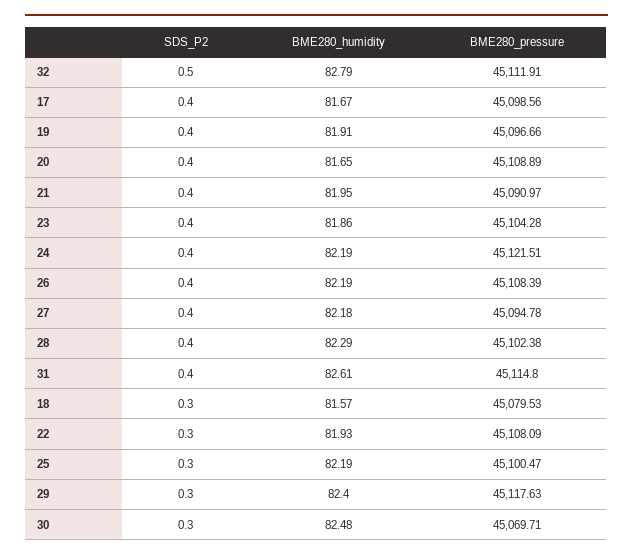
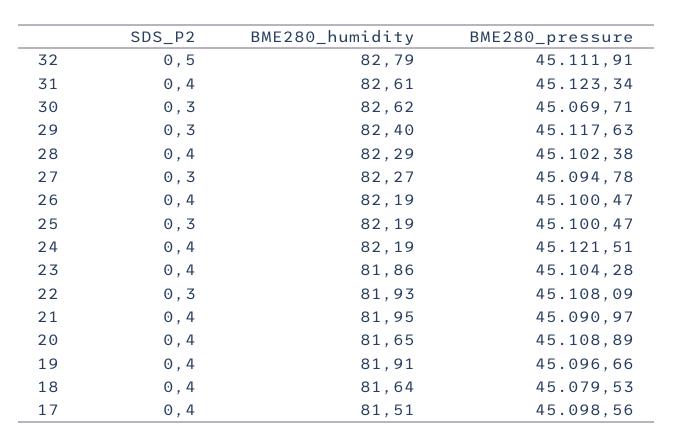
  {
    "SDS_P2": {
      "32": 0.5,
      "17": 0.4,
      "19": 0.4,
      "20": 0.4,
      "21": 0.4,
      "23": 0.4,
      "24": 0.4,
      "26": 0.4,
-     "27": 0.4,
+     "27": 0.3,
      "28": 0.4,
      "31": 0.4,
-     "18": 0.3,
+     "18": 0.4,
      "22": 0.3,
      "25": 0.3,
      "29": 0.3,
      "30": 0.3
    },
    "BME280_humidity": {
      "32": 82.79,
-     "17": 81.67,
+     "17": 81.51,
      "19": 81.91,
      "20": 81.65,
      "21": 81.95,
      "23": 81.86,
      "24": 82.19,
      "26": 82.19,
-     "27": 82.18,
+     "27": 82.27,
      "28": 82.29,
      "31": 82.61,
-     "18": 81.57,
+     "18": 81.64,
      "22": 81.93,
      "25": 82.19,
      "29": 82.4,
-     "30": 82.48
+     "30": 82.62
    },
    "BME280_pressure": {
      "32": 45111.91,
      "17": 45098.56,
      "19": 45096.66,
      "20": 45108.89,
      "21": 45090.97,
      "23": 45104.28,
      "24": 45121.51,
-     "26": 45108.39,
+     "26": 45100.47,
      "27": 45094.78,
      "28": 45102.38,
-     "31": 45114.8,
+     "31": 45123.34,
      "18": 45079.53,
      "22": 45108.09,
      "25": 45100.47,
      "29": 45117.63,
      "30": 45069.71
    }
  }

